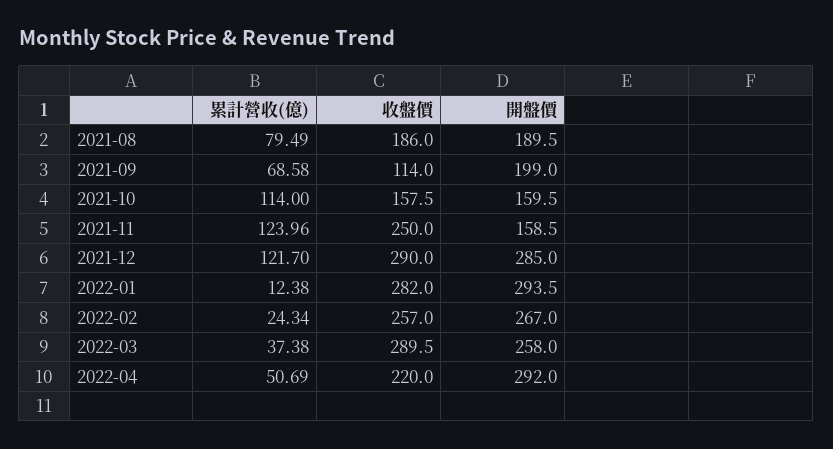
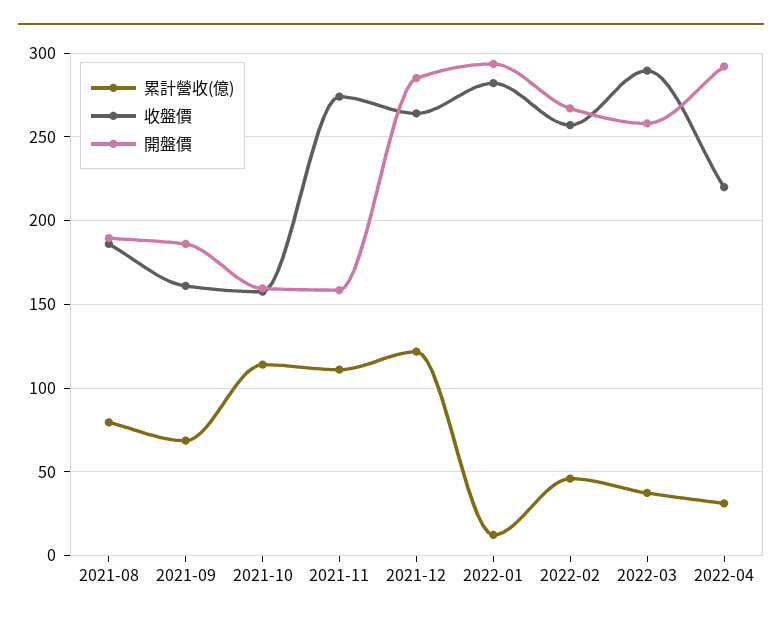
  {
    "累計營收(億)": {
      "2021-08": 79.49,
      "2021-09": 68.58,
      "2021-10": 114,
-     "2021-11": 123.96,
+     "2021-11": 110,
      "2021-12": 121.7,
      "2022-01": 12.38,
-     "2022-02": 24.34,
+     "2022-02": 45,
      "2022-03": 37.38,
-     "2022-04": 50.69
+     "2022-04": 30
    },
    "收盤價": {
      "2021-08": 186,
-     "2021-09": 114,
+     "2021-09": 160,
      "2021-10": 157.5,
-     "2021-11": 250,
+     "2021-11": 275,
-     "2021-12": 290,
+     "2021-12": 265,
      "2022-01": 282,
      "2022-02": 257,
      "2022-03": 289.5,
      "2022-04": 220
    },
    "開盤價": {
      "2021-08": 189.5,
-     "2021-09": 199,
+     "2021-09": 185,
      "2021-10": 159.5,
      "2021-11": 158.5,
      "2021-12": 285,
      "2022-01": 293.5,
      "2022-02": 267,
      "2022-03": 258,
      "2022-04": 292
    }
  }

